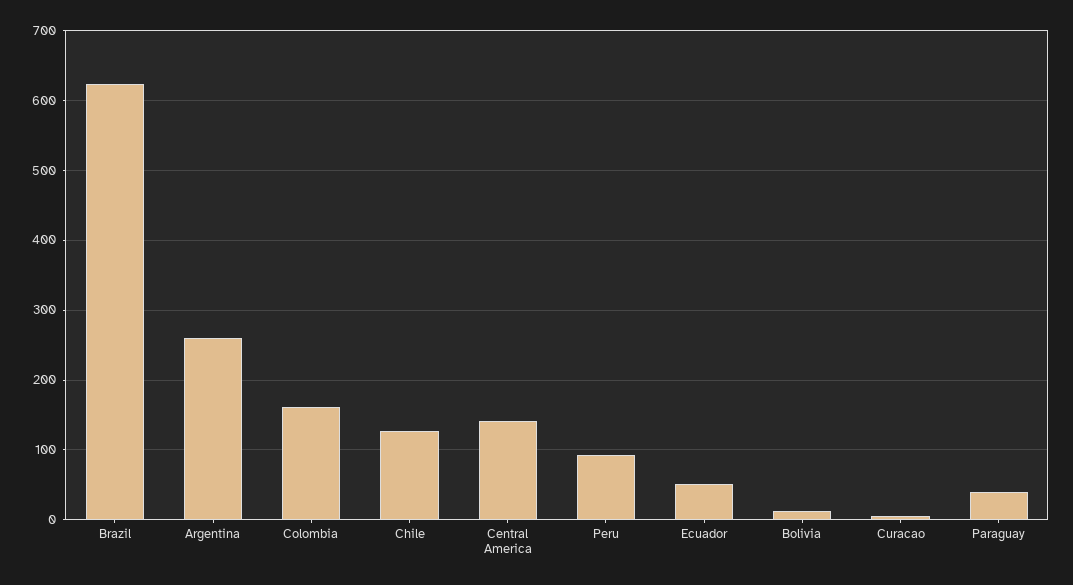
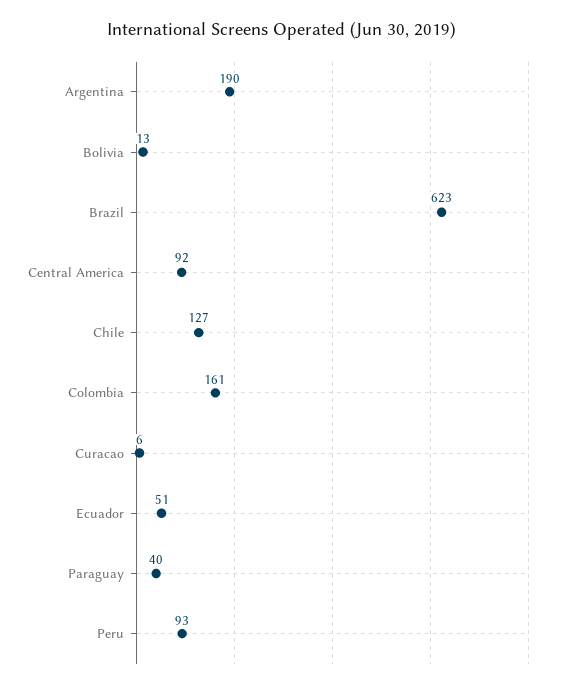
  {
    "Brazil": 623,
-   "Argentina": 260,
+   "Argentina": 190,
    "Colombia": 161,
    "Chile": 127,
-   "Central America": 140,
+   "Central America": 92,
    "Peru": 93,
    "Ecuador": 51,
    "Bolivia": 13,
    "Curacao": 6,
    "Paraguay": 40
  }

